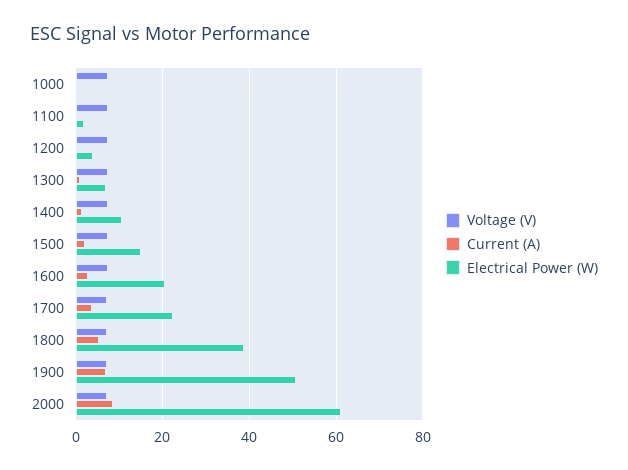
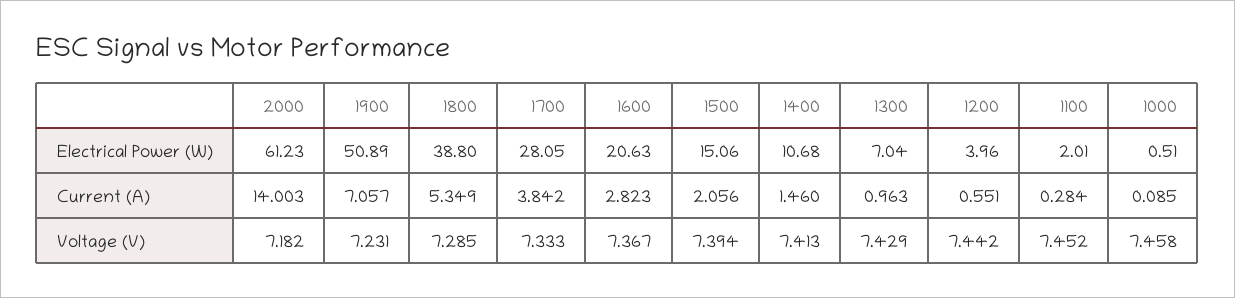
  {
    "Voltage (V)": {
      "1000": 7.458,
      "1100": 7.452,
      "1200": 7.442,
      "1300": 7.429,
      "1400": 7.413,
      "1500": 7.394,
      "1600": 7.367,
      "1700": 7.333,
      "1800": 7.285,
      "1900": 7.231,
      "2000": 7.182
    },
    "Current (A)": {
      "1000": 0.085,
      "1100": 0.284,
      "1200": 0.551,
      "1300": 0.963,
      "1400": 1.46,
      "1500": 2.056,
      "1600": 2.823,
      "1700": 3.842,
      "1800": 5.349,
      "1900": 7.057,
-     "2000": 8
+     "2000": 14.003
    },
    "Electrical Power (W)": {
      "1000": 0.51,
      "1100": 2.01,
      "1200": 3.96,
      "1300": 7.04,
      "1400": 10.68,
      "1500": 15.06,
      "1600": 20.63,
-     "1700": 22,
+     "1700": 28.05,
      "1800": 38.8,
      "1900": 50.89,
      "2000": 61.23
    }
  }

